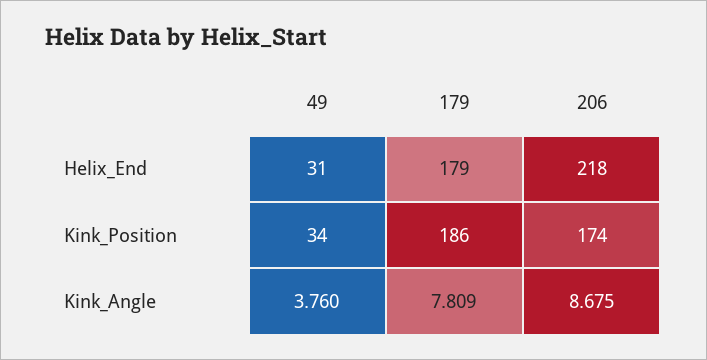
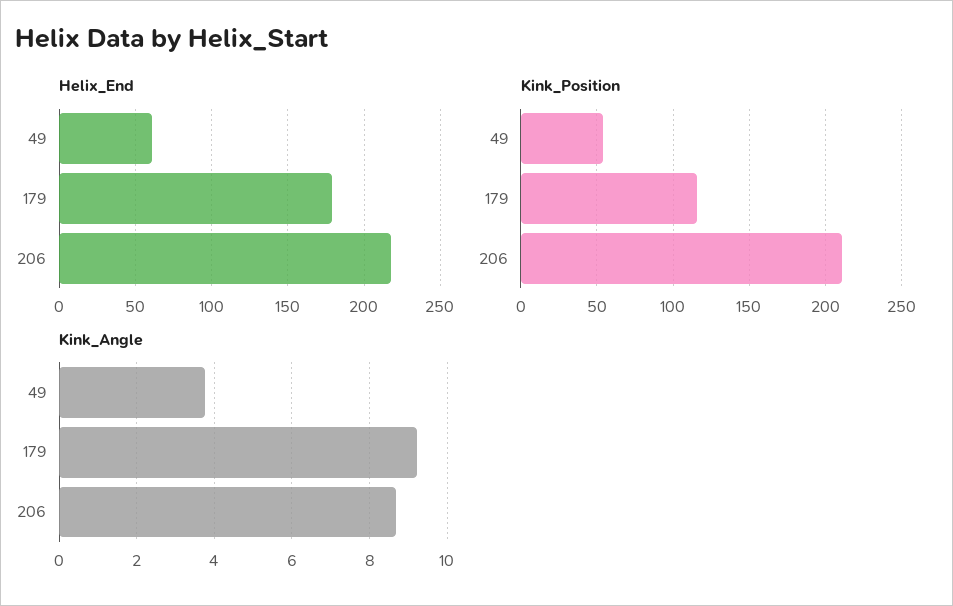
  {
    "Helix_End": {
-     "49": 31,
+     "49": 60,
      "179": 179,
      "206": 218
    },
    "Kink_Position": {
-     "49": 34,
+     "49": 55,
-     "179": 186,
+     "179": 115,
-     "206": 174
+     "206": 210
    },
    "Kink_Angle": {
      "49": 3.76,
-     "179": 7.809,
+     "179": 9.2,
      "206": 8.675
    }
  }

